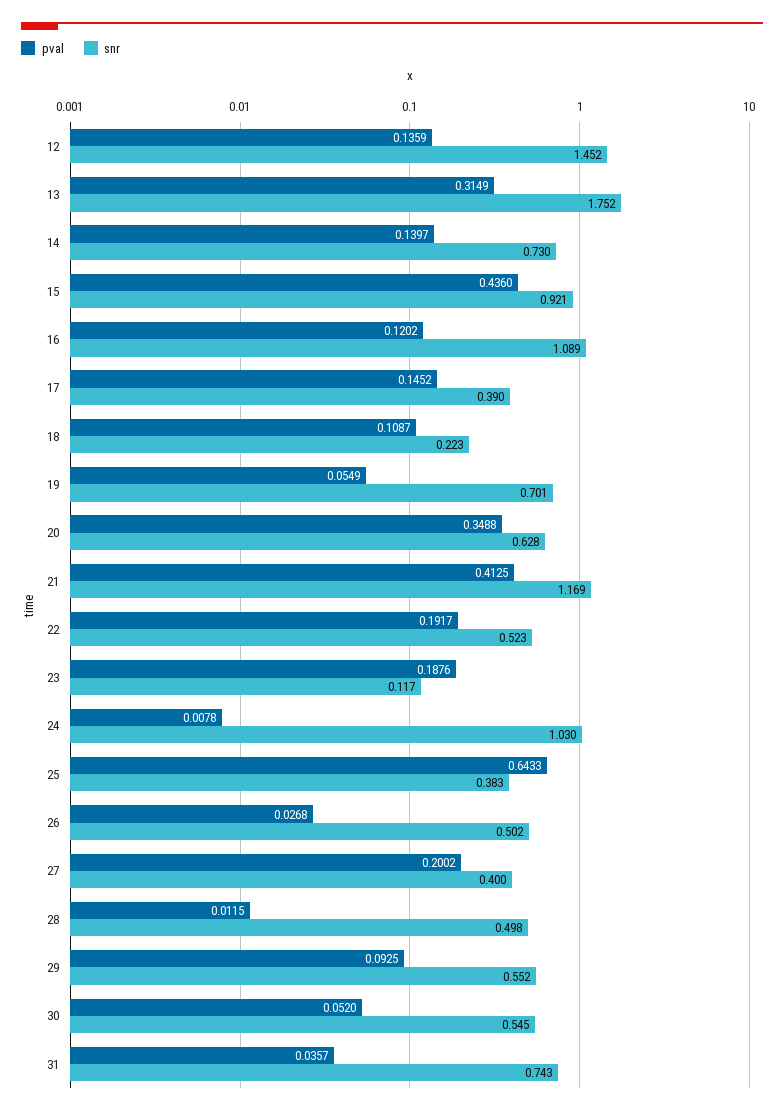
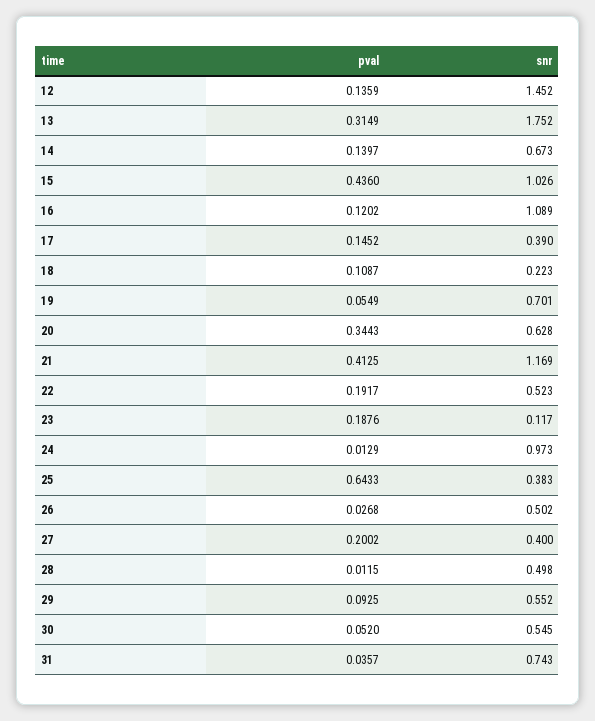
  {
    "pval": {
      "12": 0.1359,
      "13": 0.3149,
      "14": 0.1397,
      "15": 0.436,
      "16": 0.1202,
      "17": 0.1452,
      "18": 0.1087,
      "19": 0.0549,
-     "20": 0.3488,
+     "20": 0.3443,
      "21": 0.4125,
      "22": 0.1917,
      "23": 0.1876,
-     "24": 0.0078,
+     "24": 0.0129,
      "25": 0.6433,
      "26": 0.0268,
      "27": 0.2002,
      "28": 0.0115,
      "29": 0.0925,
      "30": 0.052,
      "31": 0.0357
    },
    "snr": {
      "12": 1.452,
      "13": 1.752,
-     "14": 0.73,
+     "14": 0.673,
-     "15": 0.921,
+     "15": 1.026,
      "16": 1.089,
      "17": 0.39,
      "18": 0.223,
      "19": 0.701,
      "20": 0.628,
      "21": 1.169,
      "22": 0.523,
      "23": 0.117,
-     "24": 1.03,
+     "24": 0.973,
      "25": 0.383,
      "26": 0.502,
      "27": 0.4,
      "28": 0.498,
      "29": 0.552,
      "30": 0.545,
      "31": 0.743
    }
  }

